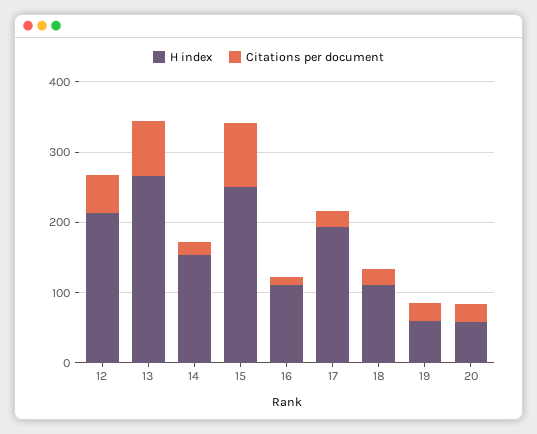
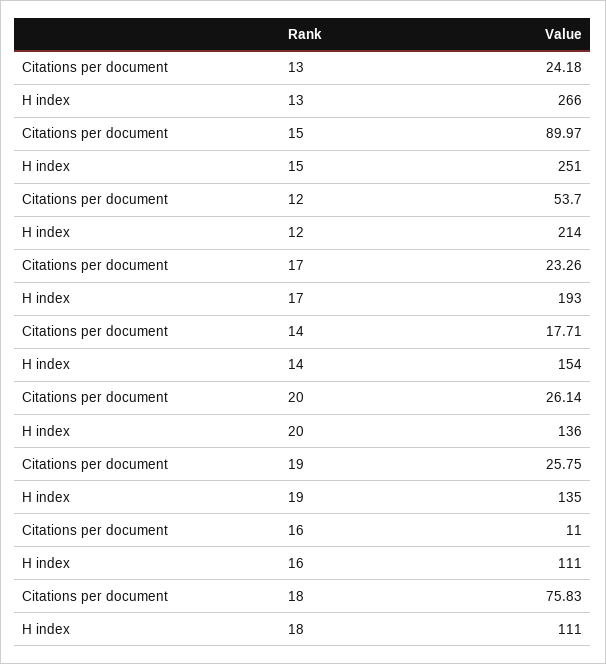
  {
    "H index": {
      "12": 214,
      "13": 266,
      "14": 154,
      "15": 251,
      "16": 111,
      "17": 193,
      "18": 111,
-     "19": 60,
+     "19": 135,
-     "20": 60
+     "20": 136
    },
    "Citations per document": {
      "12": 53.7,
-     "13": 80,
+     "13": 24.18,
      "14": 17.71,
      "15": 89.97,
      "16": 11,
      "17": 23.26,
-     "18": 20,
+     "18": 75.83,
      "19": 25.75,
      "20": 26.14
    }
  }

